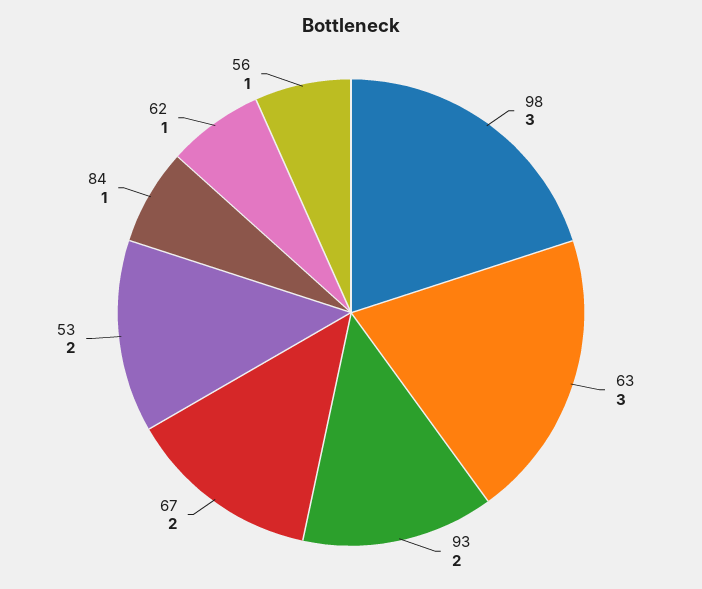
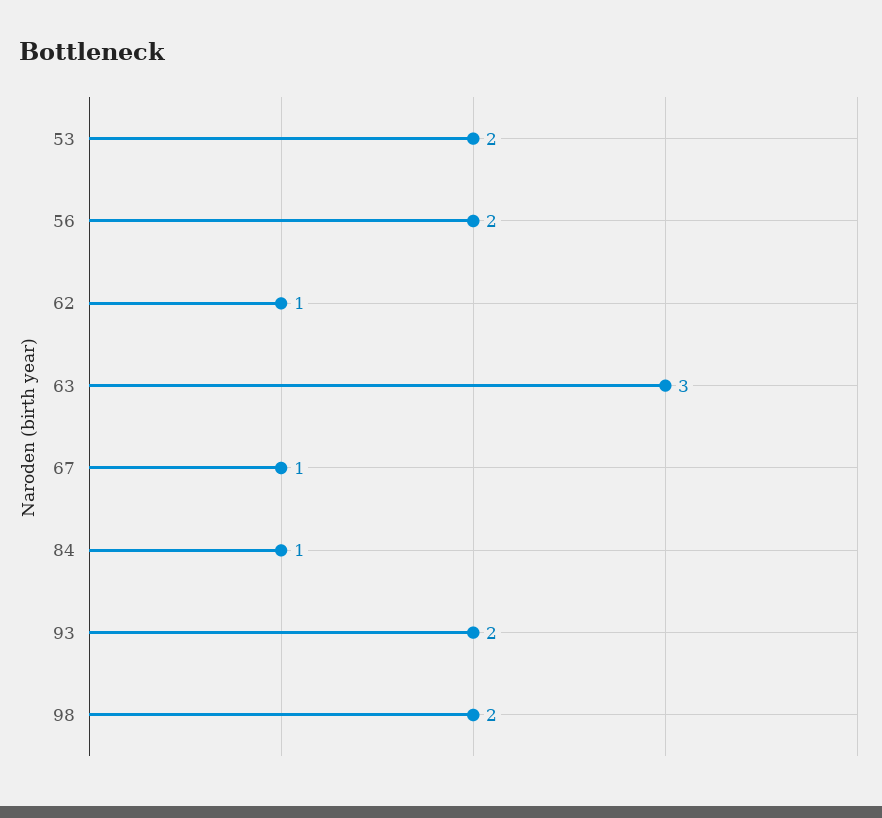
  {
-   "98": 3,
+   "98": 2,
    "63": 3,
    "93": 2,
-   "67": 2,
+   "67": 1,
    "53": 2,
    "84": 1,
    "62": 1,
-   "56": 1
+   "56": 2
  }

